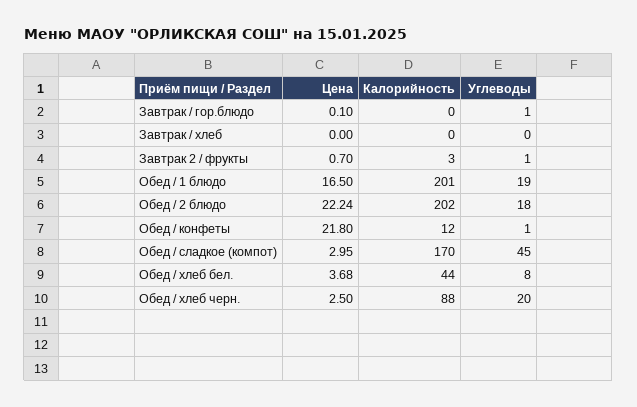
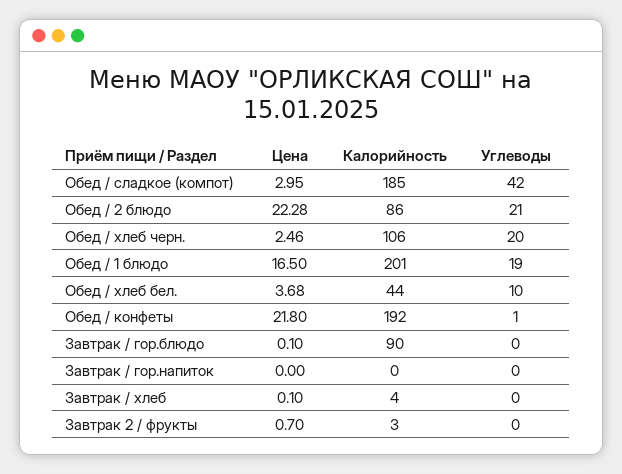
  {
    "Цена": {
      "Завтрак / гор.блюдо": 0.1,
-     "Завтрак / хлеб": 0,
+     "Завтрак / хлеб": 0.1,
      "Завтрак 2 / фрукты": 0.7,
      "Обед / 1 блюдо": 16.5,
-     "Обед / 2 блюдо": 22.24,
+     "Обед / 2 блюдо": 22.28,
      "Обед / конфеты": 21.8,
      "Обед / сладкое (компот)": 2.95,
      "Обед / хлеб бел.": 3.68,
-     "Обед / хлеб черн.": 2.5
+     "Обед / хлеб черн.": 2.46,
+     "Завтрак / гор.напиток": 0
    },
    "Калорийность": {
-     "Завтрак / гор.блюдо": 0,
+     "Завтрак / гор.блюдо": 90,
-     "Завтрак / хлеб": 0,
+     "Завтрак / хлеб": 4,
      "Завтрак 2 / фрукты": 3,
      "Обед / 1 блюдо": 201,
-     "Обед / 2 блюдо": 202,
+     "Обед / 2 блюдо": 86,
-     "Обед / конфеты": 12,
+     "Обед / конфеты": 192,
-     "Обед / сладкое (компот)": 170,
+     "Обед / сладкое (компот)": 185,
      "Обед / хлеб бел.": 44,
-     "Обед / хлеб черн.": 88
+     "Обед / хлеб черн.": 106,
+     "Завтрак / гор.напиток": 0
    },
    "Углеводы": {
-     "Завтрак / гор.блюдо": 1,
+     "Завтрак / гор.блюдо": 0,
      "Завтрак / хлеб": 0,
-     "Завтрак 2 / фрукты": 1,
+     "Завтрак 2 / фрукты": 0,
      "Обед / 1 блюдо": 19,
-     "Обед / 2 блюдо": 18,
+     "Обед / 2 блюдо": 21,
      "Обед / конфеты": 1,
-     "Обед / сладкое (компот)": 45,
+     "Обед / сладкое (компот)": 42,
-     "Обед / хлеб бел.": 8,
+     "Обед / хлеб бел.": 10,
-     "Обед / хлеб черн.": 20
+     "Обед / хлеб черн.": 20,
+     "Завтрак / гор.напиток": 0
    }
  }

